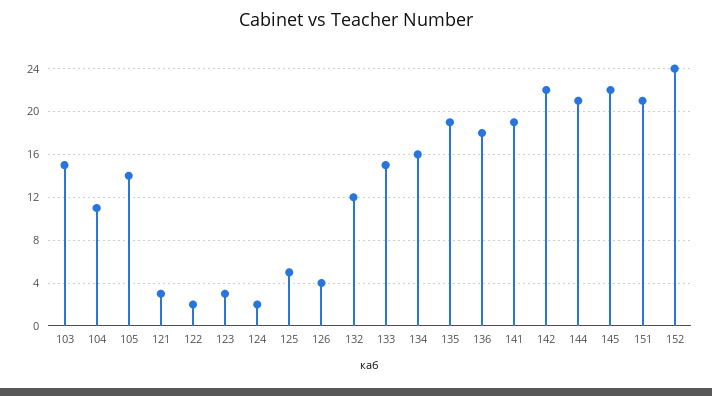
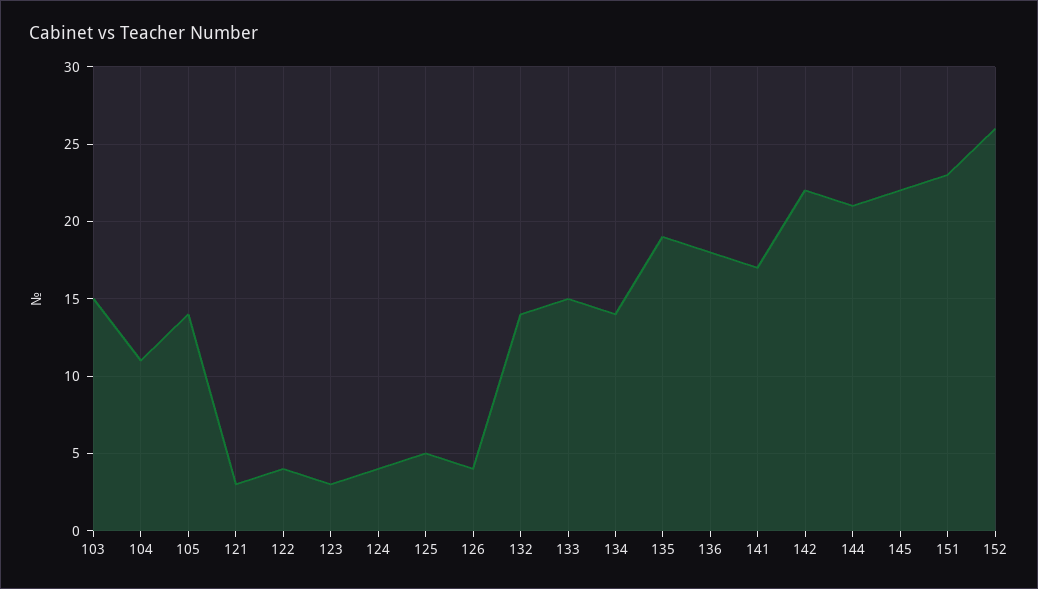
  {
    "103": 15,
    "104": 11,
    "105": 14,
    "121": 3,
-   "122": 2,
+   "122": 4,
    "123": 3,
-   "124": 2,
+   "124": 4,
    "125": 5,
    "126": 4,
-   "132": 12,
+   "132": 14,
    "133": 15,
-   "134": 16,
+   "134": 14,
    "135": 19,
    "136": 18,
-   "141": 19,
+   "141": 17,
    "142": 22,
    "144": 21,
    "145": 22,
-   "151": 21,
+   "151": 23,
-   "152": 24
+   "152": 26
  }

